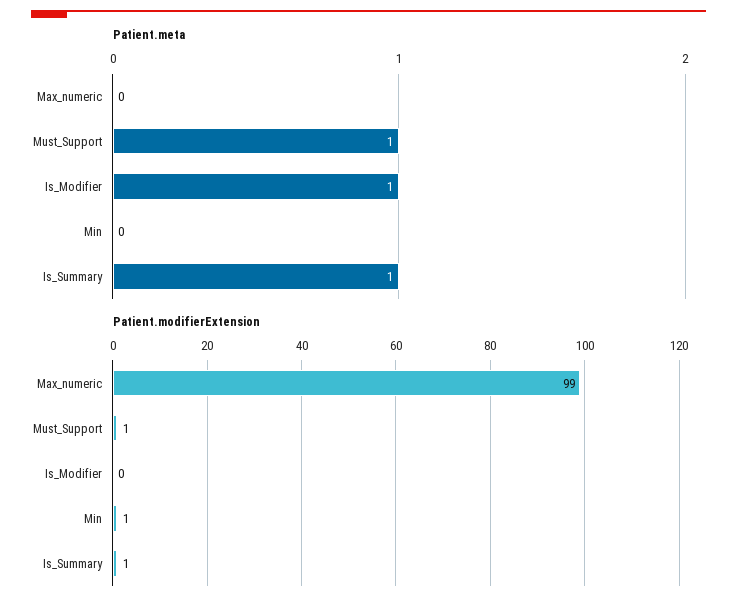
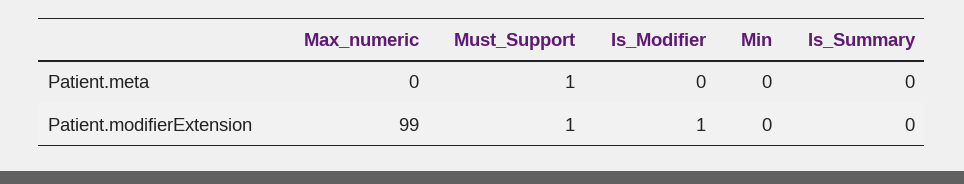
  {
    "Patient.meta": {
      "Max_numeric": 0,
      "Must_Support": 1,
-     "Is_Modifier": 1,
+     "Is_Modifier": 0,
      "Min": 0,
-     "Is_Summary": 1
+     "Is_Summary": 0
    },
    "Patient.modifierExtension": {
      "Max_numeric": 99,
      "Must_Support": 1,
-     "Is_Modifier": 0,
+     "Is_Modifier": 1,
-     "Min": 1,
+     "Min": 0,
-     "Is_Summary": 1
+     "Is_Summary": 0
    }
  }

